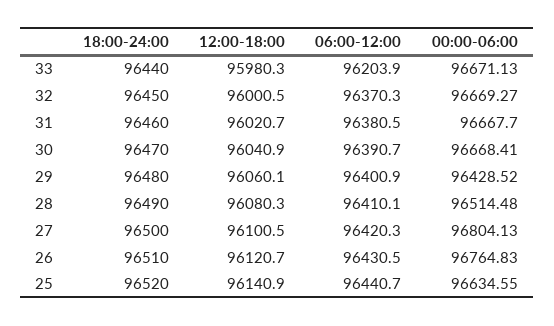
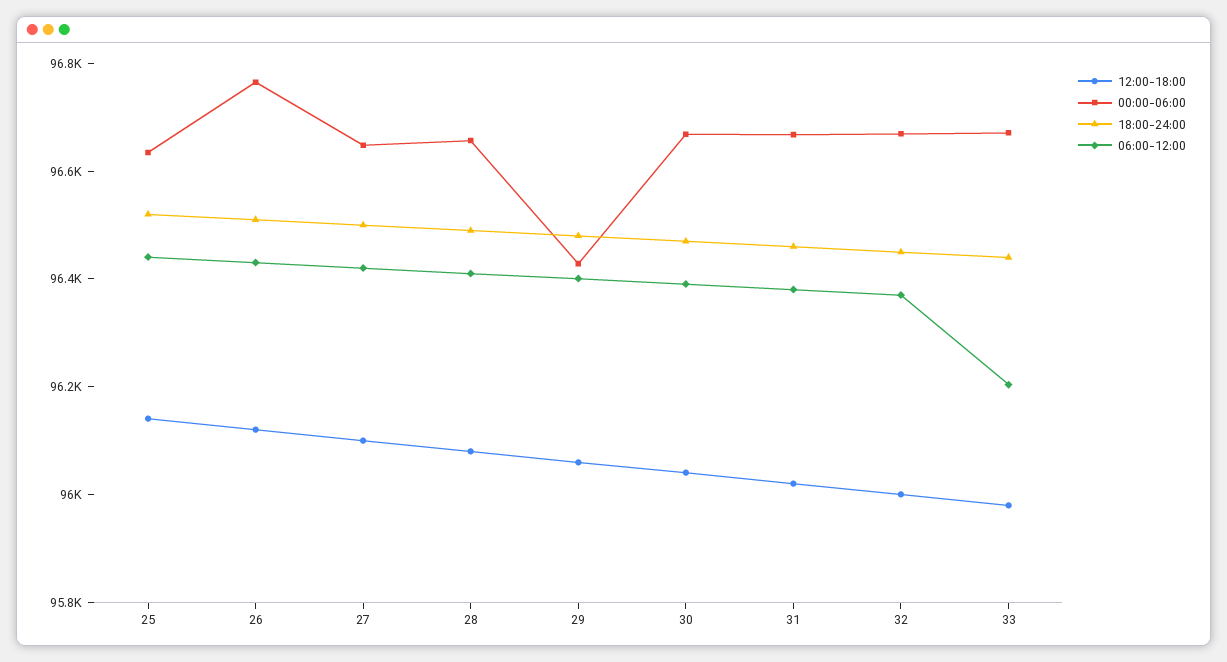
  {
    "18:00-24:00": {
      "33": 96440,
      "32": 96450,
      "31": 96460,
      "30": 96470,
      "29": 96480,
      "28": 96490,
      "27": 96500,
      "26": 96510,
      "25": 96520
    },
    "12:00-18:00": {
      "33": 95980.3,
      "32": 96000.5,
      "31": 96020.7,
      "30": 96040.9,
      "29": 96060.1,
      "28": 96080.3,
      "27": 96100.5,
      "26": 96120.7,
      "25": 96140.9
    },
    "06:00-12:00": {
      "33": 96203.9,
      "32": 96370.3,
      "31": 96380.5,
      "30": 96390.7,
      "29": 96400.9,
      "28": 96410.1,
      "27": 96420.3,
      "26": 96430.5,
      "25": 96440.7
    },
    "00:00-06:00": {
      "33": 96671.13,
      "32": 96669.27,
      "31": 96667.7,
      "30": 96668.41,
      "29": 96428.52,
-     "28": 96514.48,
+     "28": 96650,
-     "27": 96804.13,
+     "27": 96650,
      "26": 96764.83,
      "25": 96634.55
    }
  }

